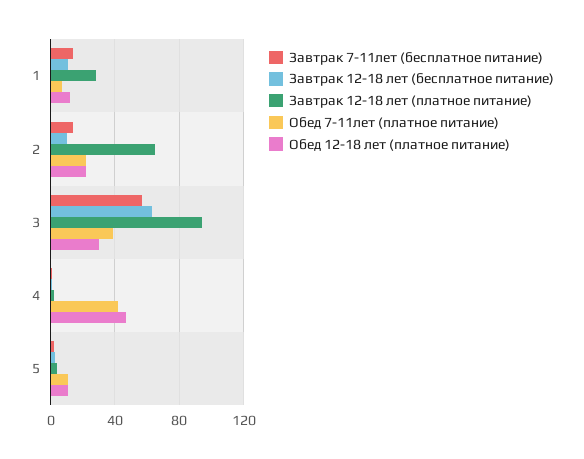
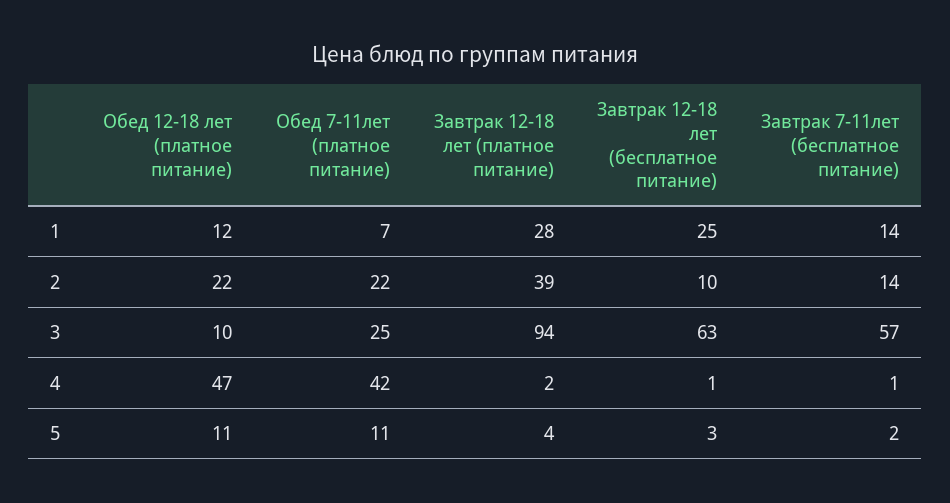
  {
    "Завтрак 7-11лет (бесплатное питание)": {
      "1": 14,
      "2": 14,
      "3": 57,
      "4": 1,
      "5": 2
    },
    "Завтрак 12-18 лет (бесплатное питание)": {
-     "1": 10,
+     "1": 25,
      "2": 10,
      "3": 63,
      "4": 1,
      "5": 3
    },
    "Завтрак 12-18 лет (платное питание)": {
      "1": 28,
-     "2": 65,
+     "2": 39,
      "3": 94,
      "4": 2,
      "5": 4
    },
    "Обед 7-11лет (платное питание)": {
      "1": 7,
      "2": 22,
-     "3": 40,
+     "3": 25,
      "4": 42,
      "5": 11
    },
    "Обед 12-18 лет (платное питание)": {
      "1": 12,
      "2": 22,
-     "3": 30,
+     "3": 10,
      "4": 47,
      "5": 11
    }
  }

